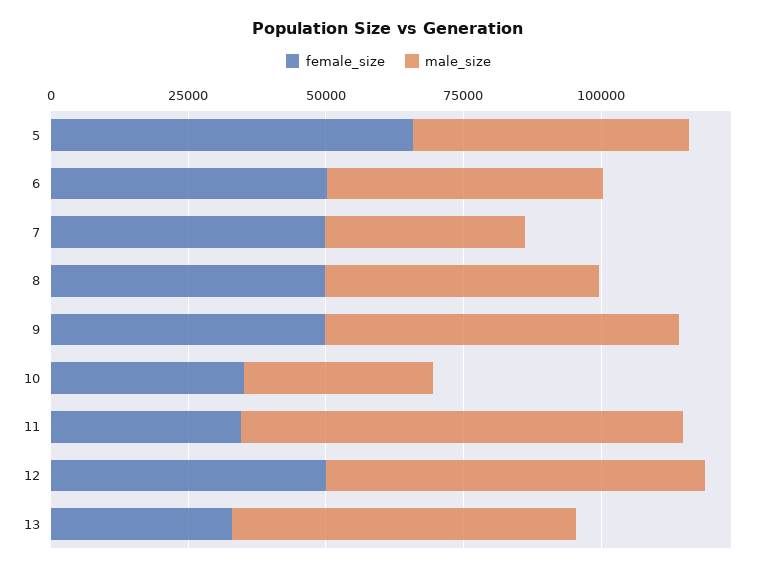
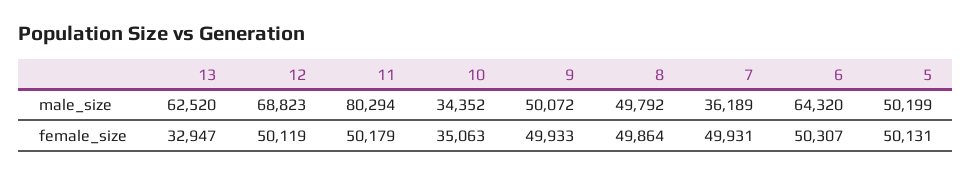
  {
    "female_size": {
-     "5": 65000,
+     "5": 50131,
      "6": 50307,
      "7": 49931,
      "8": 49864,
      "9": 49933,
      "10": 35063,
-     "11": 35000,
+     "11": 50179,
      "12": 50119,
      "13": 32947
    },
    "male_size": {
      "5": 50199,
-     "6": 50000,
+     "6": 64320,
      "7": 36189,
      "8": 49792,
-     "9": 65000,
+     "9": 50072,
      "10": 34352,
      "11": 80294,
      "12": 68823,
      "13": 62520
    }
  }

